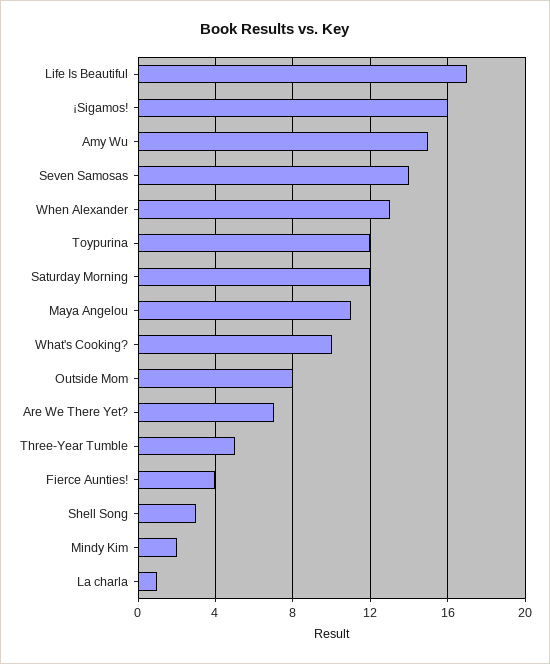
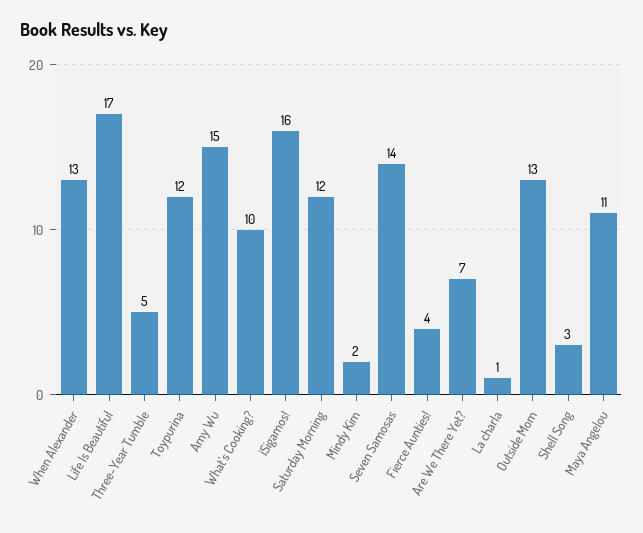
  {
    "Life Is Beautiful": 17,
    "¡Sigamos!": 16,
    "Amy Wu": 15,
    "Seven Samosas": 14,
    "When Alexander": 13,
    "Toypurina": 12,
    "Saturday Morning": 12,
    "Maya Angelou": 11,
    "What's Cooking?": 10,
-   "Outside Mom": 8,
+   "Outside Mom": 13,
    "Are We There Yet?": 7,
    "Three-Year Tumble": 5,
    "Fierce Aunties!": 4,
    "Shell Song": 3,
    "Mindy Kim": 2,
    "La charla": 1
  }

